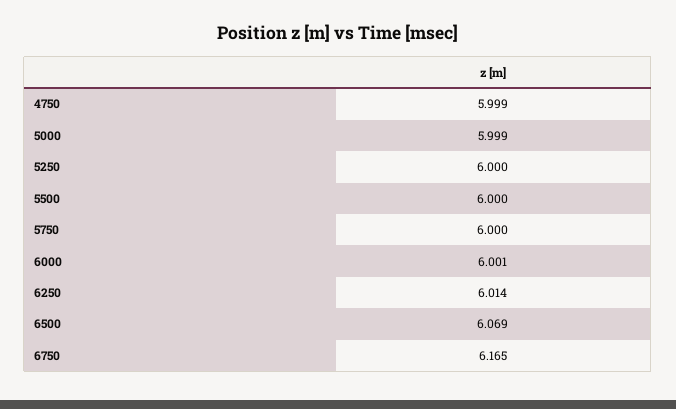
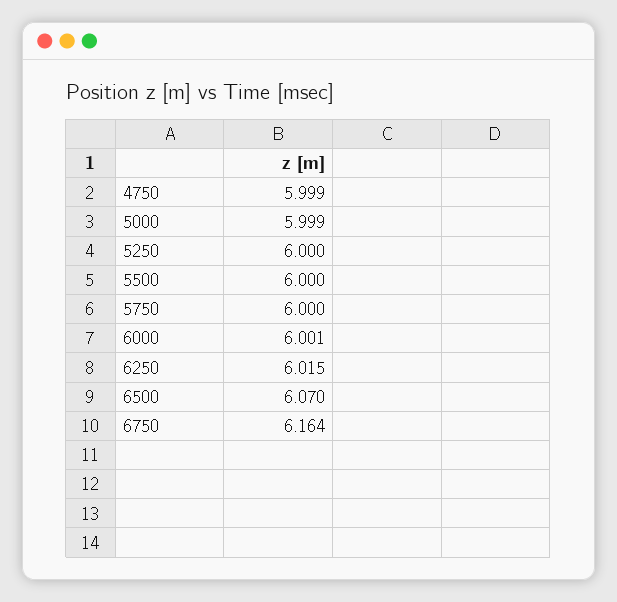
  {
    "4750": 5.999,
    "5000": 5.999,
    "5250": 6,
    "5500": 6,
    "5750": 6,
    "6000": 6.001,
-   "6250": 6.014,
+   "6250": 6.015,
-   "6500": 6.069,
+   "6500": 6.07,
-   "6750": 6.165
+   "6750": 6.164
  }

